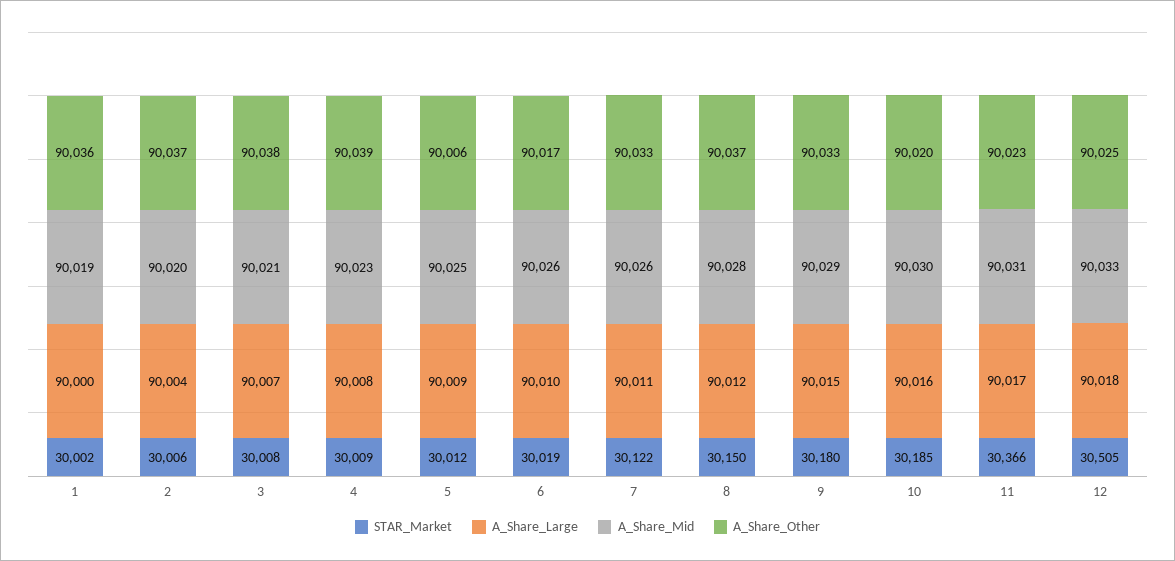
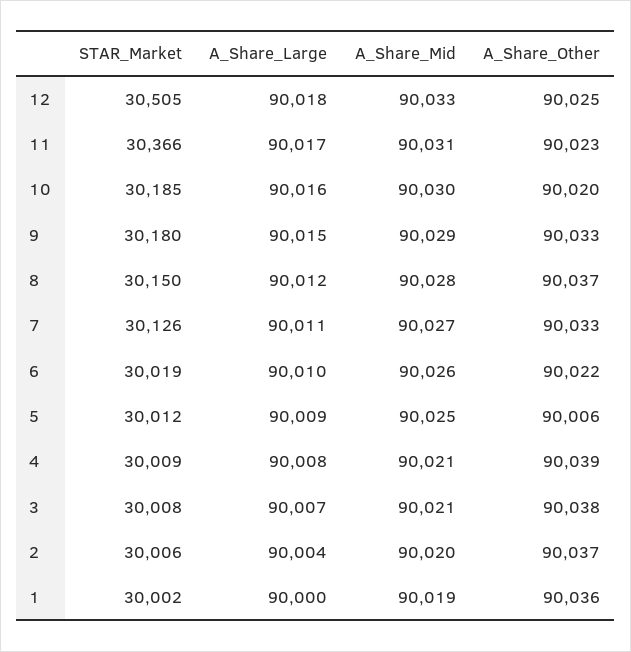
  {
    "STAR_Market": {
      "1": 30002,
      "2": 30006,
      "3": 30008,
      "4": 30009,
      "5": 30012,
      "6": 30019,
-     "7": 30122,
+     "7": 30126,
      "8": 30150,
      "9": 30180,
      "10": 30185,
      "11": 30366,
      "12": 30505
    },
    "A_Share_Large": {
      "1": 90000,
      "2": 90004,
      "3": 90007,
      "4": 90008,
      "5": 90009,
      "6": 90010,
      "7": 90011,
      "8": 90012,
      "9": 90015,
      "10": 90016,
      "11": 90017,
      "12": 90018
    },
    "A_Share_Mid": {
      "1": 90019,
      "2": 90020,
      "3": 90021,
-     "4": 90023,
+     "4": 90021,
      "5": 90025,
      "6": 90026,
-     "7": 90026,
+     "7": 90027,
      "8": 90028,
      "9": 90029,
      "10": 90030,
      "11": 90031,
      "12": 90033
    },
    "A_Share_Other": {
      "1": 90036,
      "2": 90037,
      "3": 90038,
      "4": 90039,
      "5": 90006,
-     "6": 90017,
+     "6": 90022,
      "7": 90033,
      "8": 90037,
      "9": 90033,
      "10": 90020,
      "11": 90023,
      "12": 90025
    }
  }

